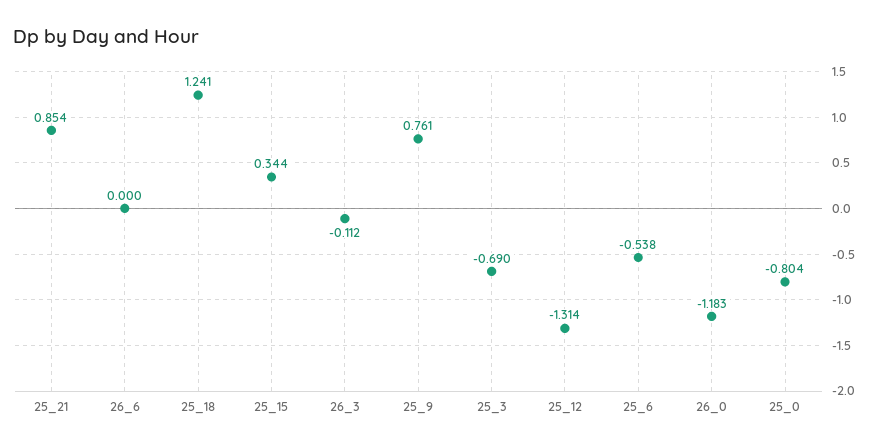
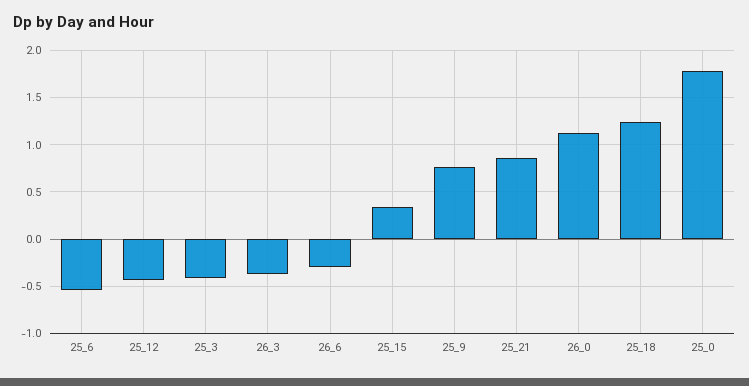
  {
    "25_21": 0.854,
-   "26_6": 0,
+   "26_6": -0.3,
    "25_18": 1.241,
    "25_15": 0.344,
-   "26_3": -0.112,
+   "26_3": -0.4,
    "25_9": 0.761,
-   "25_3": -0.69,
+   "25_3": -0.4,
-   "25_12": -1.314,
+   "25_12": -0.4,
    "25_6": -0.538,
-   "26_0": -1.183,
+   "26_0": 1.1,
-   "25_0": -0.804
+   "25_0": 1.8
  }

